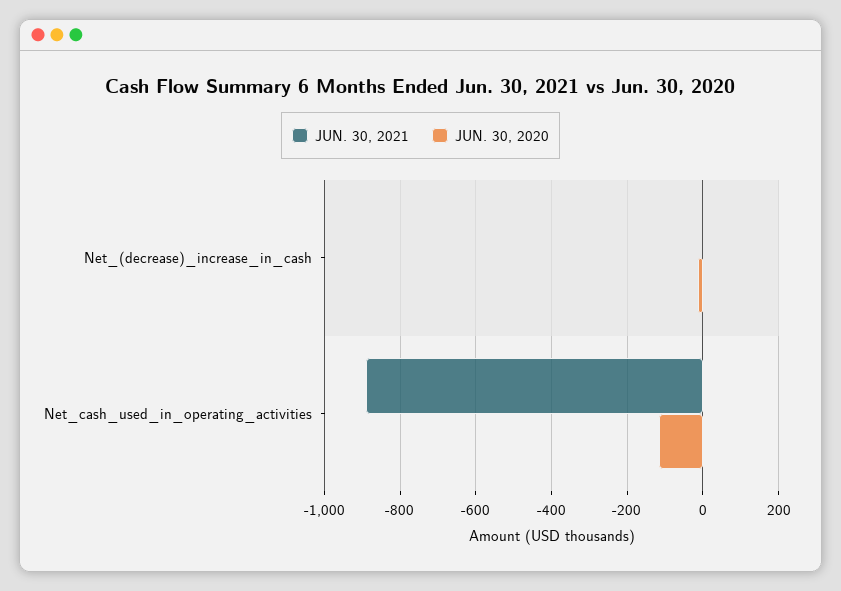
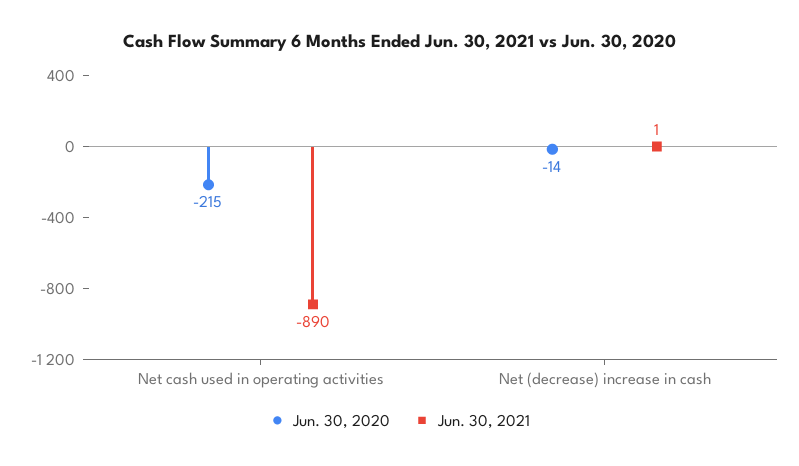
  {
    "JUN. 30, 2021": {
      "Net_(decrease)_increase_in_cash": 1,
      "Net_cash_used_in_operating_activities": -890
    },
    "JUN. 30, 2020": {
      "Net_(decrease)_increase_in_cash": -14,
-     "Net_cash_used_in_operating_activities": -120
+     "Net_cash_used_in_operating_activities": -215
    }
  }

